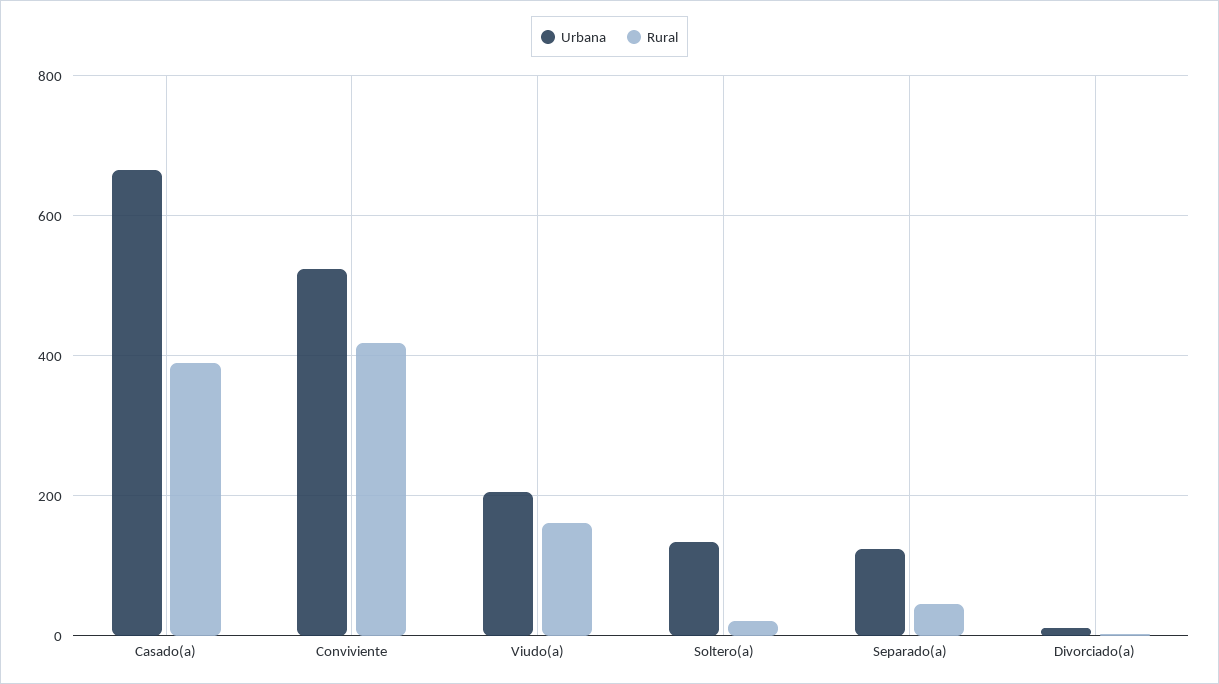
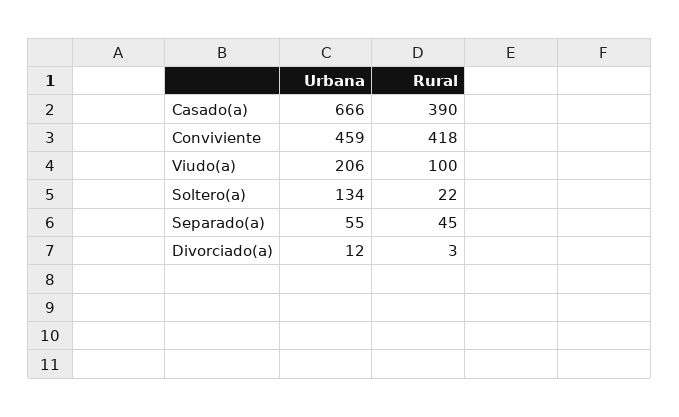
  {
    "Urbana": {
      "Casado(a)": 666,
-     "Conviviente": 520,
+     "Conviviente": 459,
      "Viudo(a)": 206,
      "Soltero(a)": 134,
-     "Separado(a)": 120,
+     "Separado(a)": 55,
      "Divorciado(a)": 12
    },
    "Rural": {
      "Casado(a)": 390,
      "Conviviente": 418,
-     "Viudo(a)": 160,
+     "Viudo(a)": 100,
      "Soltero(a)": 22,
      "Separado(a)": 45,
      "Divorciado(a)": 3
    }
  }

